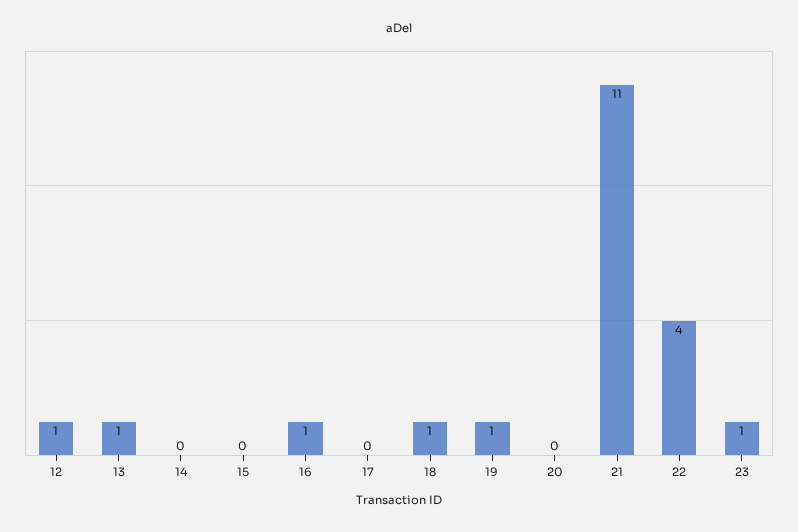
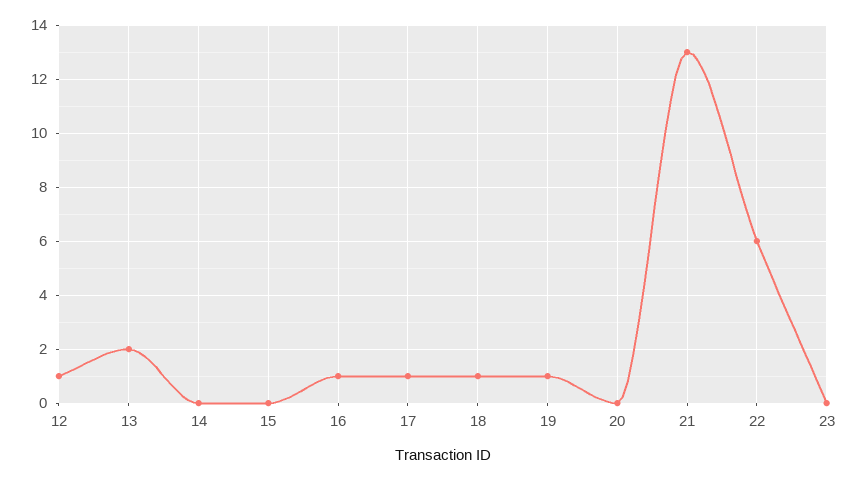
  {
    "12": 1,
-   "13": 1,
+   "13": 2,
    "14": 0,
    "15": 0,
    "16": 1,
-   "17": 0,
+   "17": 1,
    "18": 1,
    "19": 1,
    "20": 0,
-   "21": 11,
+   "21": 13,
-   "22": 4,
+   "22": 6,
-   "23": 1
+   "23": 0
  }

